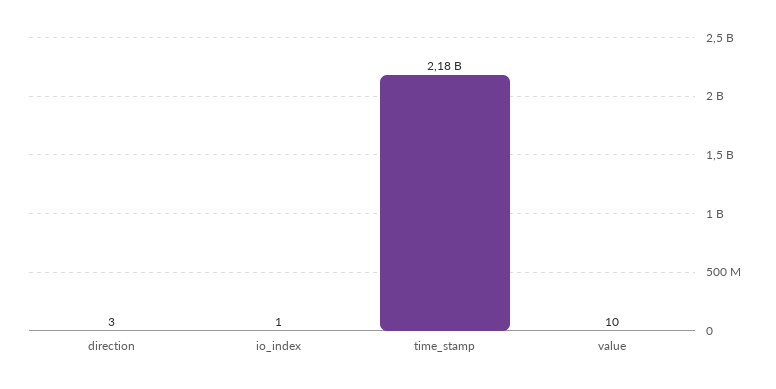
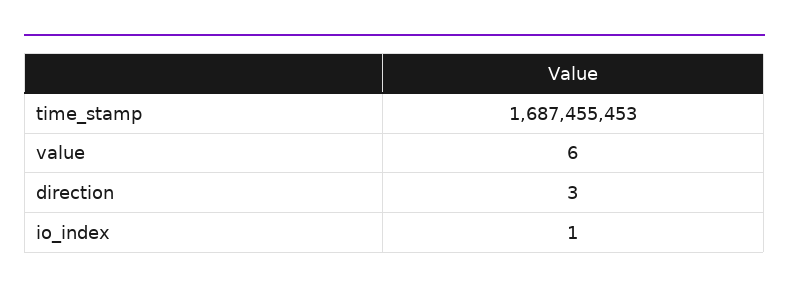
  {
    "direction": 3,
    "io_index": 1,
-   "time_stamp": 2180000000,
+   "time_stamp": 1687455453,
-   "value": 10
+   "value": 6
  }

